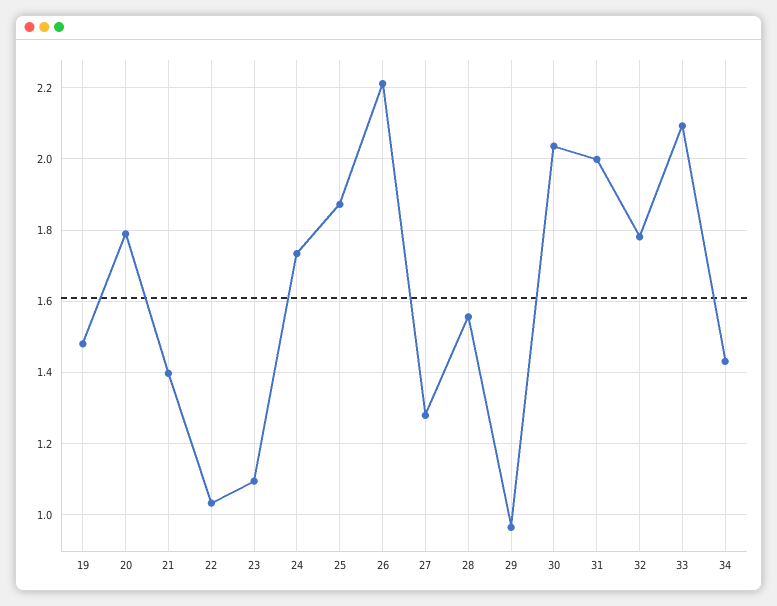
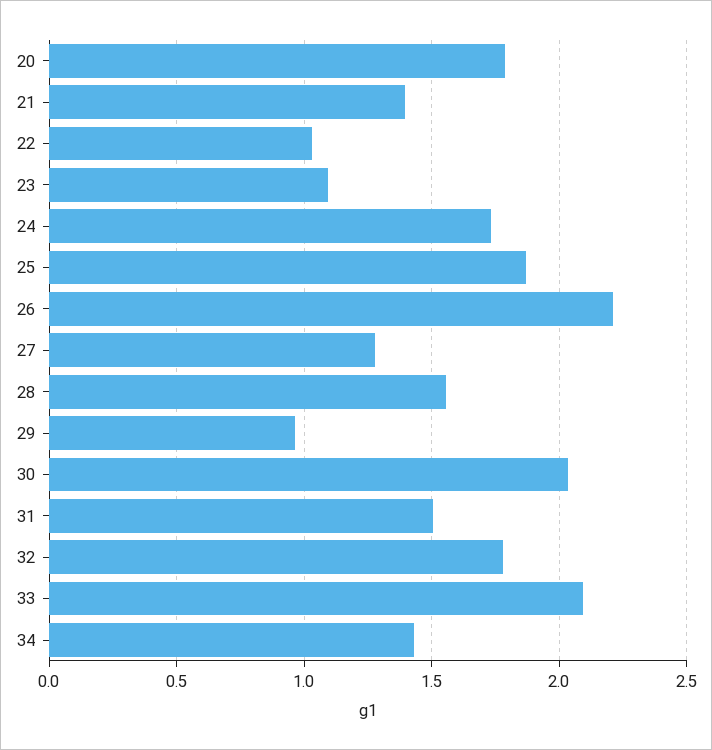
  {
-   "19": 1.48,
    "20": 1.78,
    "21": 1.4,
    "22": 1.04,
    "23": 1.1,
    "24": 1.74,
    "25": 1.88,
    "26": 2.22,
    "27": 1.28,
    "28": 1.56,
    "29": 0.96,
    "30": 2.04,
-   "31": 2,
+   "31": 1.5,
    "32": 1.78,
    "33": 2.1,
    "34": 1.44
  }

